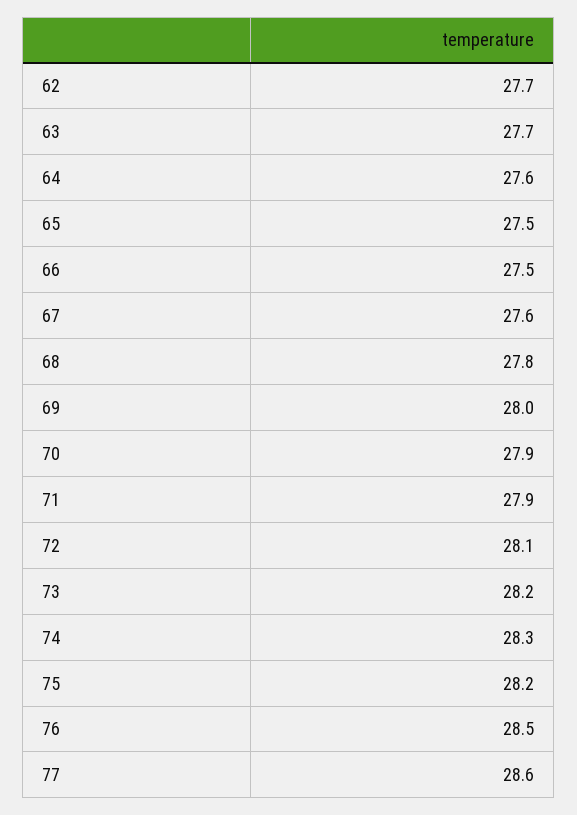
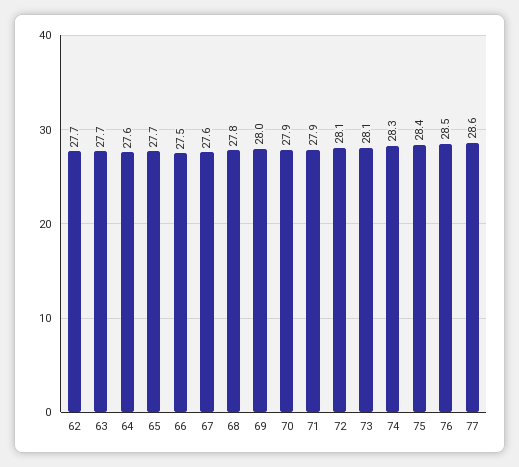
  {
    "62": 27.7,
    "63": 27.7,
    "64": 27.6,
-   "65": 27.5,
+   "65": 27.7,
    "66": 27.5,
    "67": 27.6,
    "68": 27.8,
    "69": 28,
    "70": 27.9,
    "71": 27.9,
    "72": 28.1,
-   "73": 28.2,
+   "73": 28.1,
    "74": 28.3,
-   "75": 28.2,
+   "75": 28.4,
    "76": 28.5,
    "77": 28.6
  }

